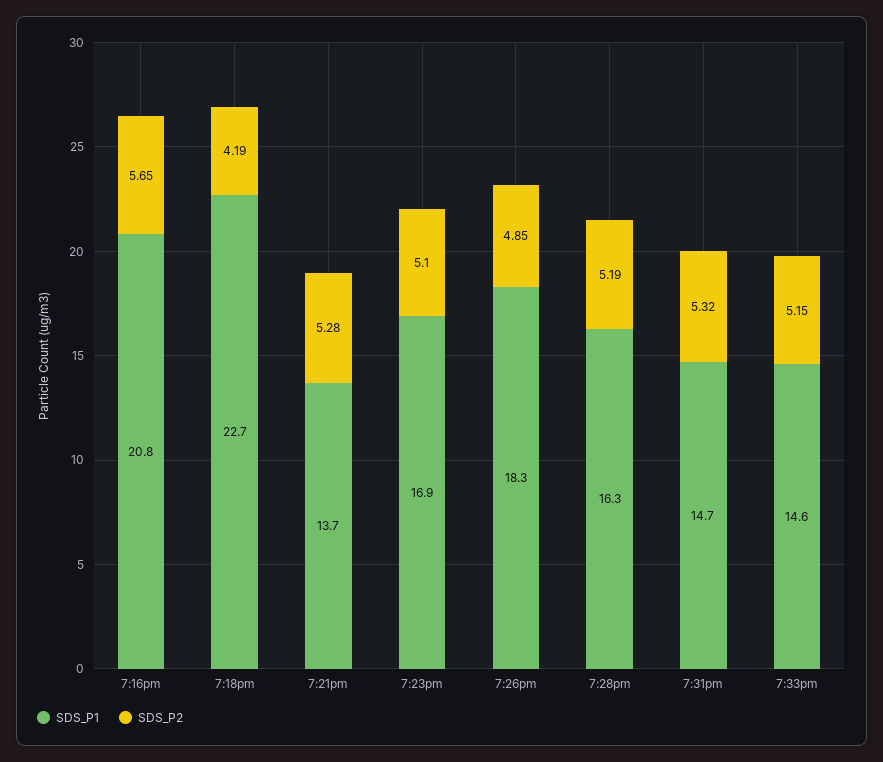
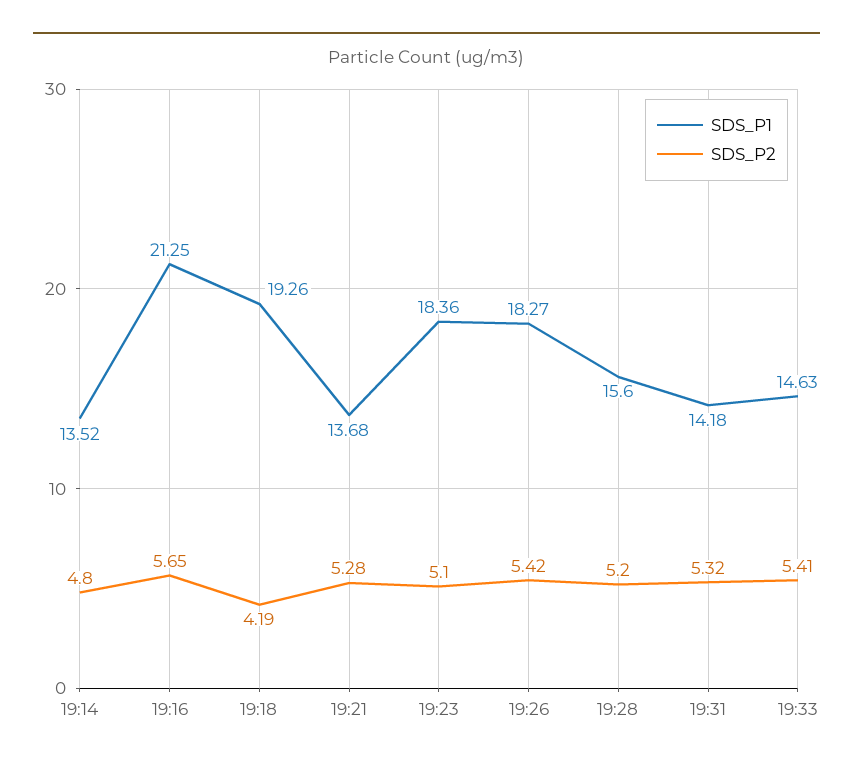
  {
    "SDS_P1": {
-     "7:16pm": 20.8,
+     "7:16pm": 21.25,
-     "7:18pm": 22.7,
+     "7:18pm": 19.26,
      "7:21pm": 13.68,
-     "7:23pm": 16.9,
+     "7:23pm": 18.36,
      "7:26pm": 18.27,
-     "7:28pm": 16.3,
+     "7:28pm": 15.6,
-     "7:31pm": 14.7,
+     "7:31pm": 14.18,
-     "7:33pm": 14.63
+     "7:33pm": 14.63,
+     "19:14": 13.52
    },
    "SDS_P2": {
      "7:16pm": 5.65,
      "7:18pm": 4.19,
      "7:21pm": 5.28,
      "7:23pm": 5.1,
-     "7:26pm": 4.85,
+     "7:26pm": 5.42,
-     "7:28pm": 5.19,
+     "7:28pm": 5.2,
      "7:31pm": 5.32,
-     "7:33pm": 5.15
+     "7:33pm": 5.41,
+     "19:14": 4.8
    }
  }

